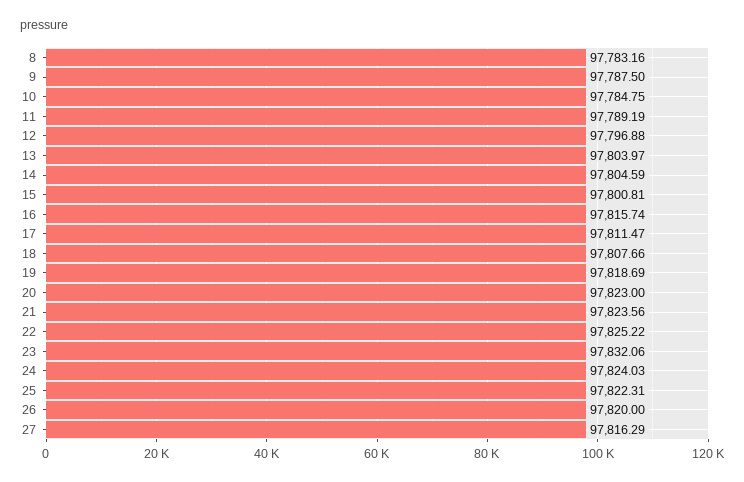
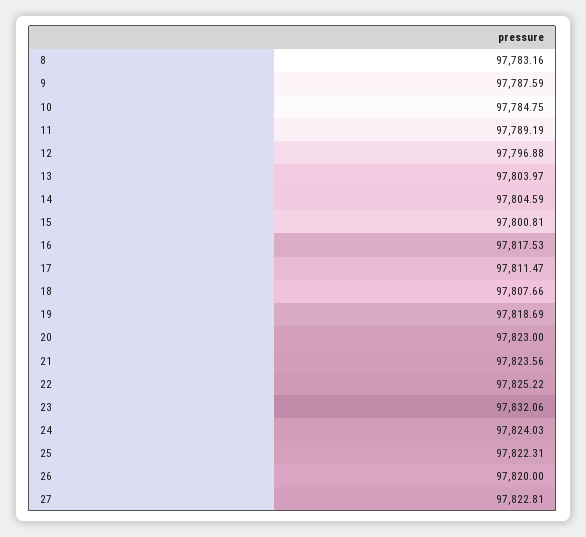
  {
    "8": 97783.16,
-   "9": 97787.5,
+   "9": 97787.59,
    "10": 97784.75,
    "11": 97789.19,
    "12": 97796.88,
    "13": 97803.97,
    "14": 97804.59,
    "15": 97800.81,
-   "16": 97815.74,
+   "16": 97817.53,
    "17": 97811.47,
    "18": 97807.66,
    "19": 97818.69,
    "20": 97823,
    "21": 97823.56,
    "22": 97825.22,
    "23": 97832.06,
    "24": 97824.03,
    "25": 97822.31,
    "26": 97820,
-   "27": 97816.29
+   "27": 97822.81
  }

